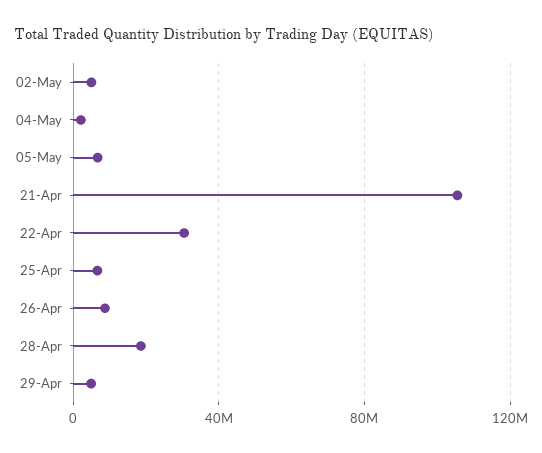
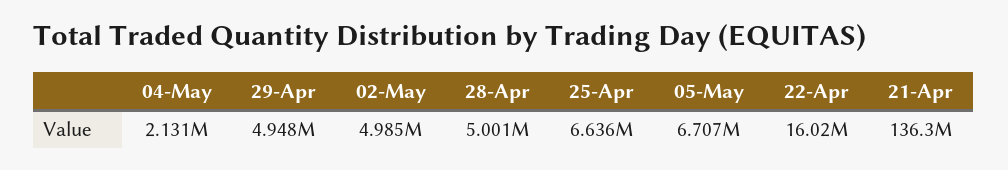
  {
    "02-May": 4985000,
    "04-May": 2131000,
    "05-May": 6707000,
-   "21-Apr": 105000000,
+   "21-Apr": 136300000,
-   "22-Apr": 30000000,
+   "22-Apr": 16020000,
    "25-Apr": 6636000,
-   "26-Apr": 10000000,
-   "28-Apr": 20000000,
+   "28-Apr": 5001000,
    "29-Apr": 4948000
  }

